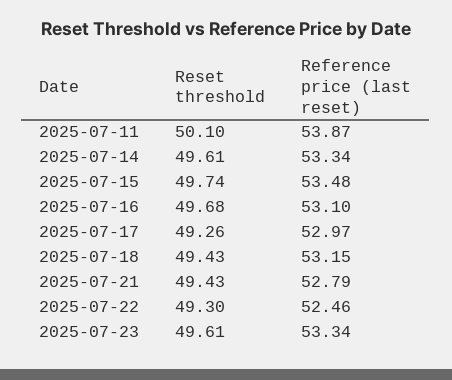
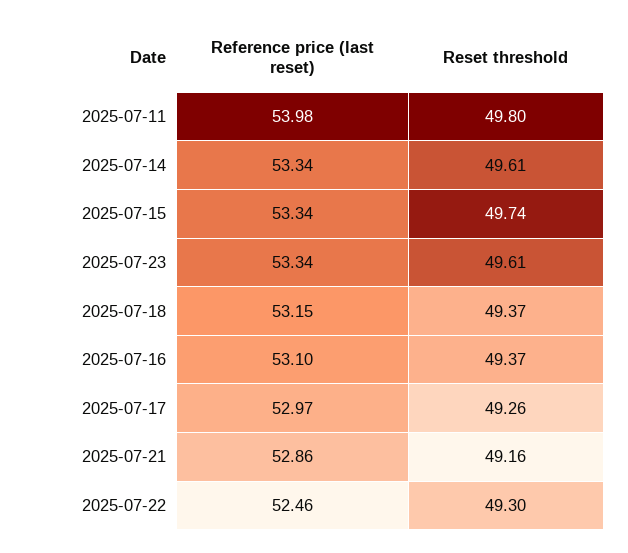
  {
    "Reset threshold": {
-     "2025-07-11": 50.1,
+     "2025-07-11": 49.8,
      "2025-07-14": 49.61,
      "2025-07-15": 49.74,
-     "2025-07-16": 49.68,
+     "2025-07-16": 49.37,
      "2025-07-17": 49.26,
-     "2025-07-18": 49.43,
+     "2025-07-18": 49.37,
-     "2025-07-21": 49.43,
+     "2025-07-21": 49.16,
      "2025-07-22": 49.3,
      "2025-07-23": 49.61
    },
    "Reference price (last reset)": {
-     "2025-07-11": 53.87,
+     "2025-07-11": 53.98,
      "2025-07-14": 53.34,
-     "2025-07-15": 53.48,
+     "2025-07-15": 53.34,
      "2025-07-16": 53.1,
      "2025-07-17": 52.97,
      "2025-07-18": 53.15,
-     "2025-07-21": 52.79,
+     "2025-07-21": 52.86,
      "2025-07-22": 52.46,
      "2025-07-23": 53.34
    }
  }

